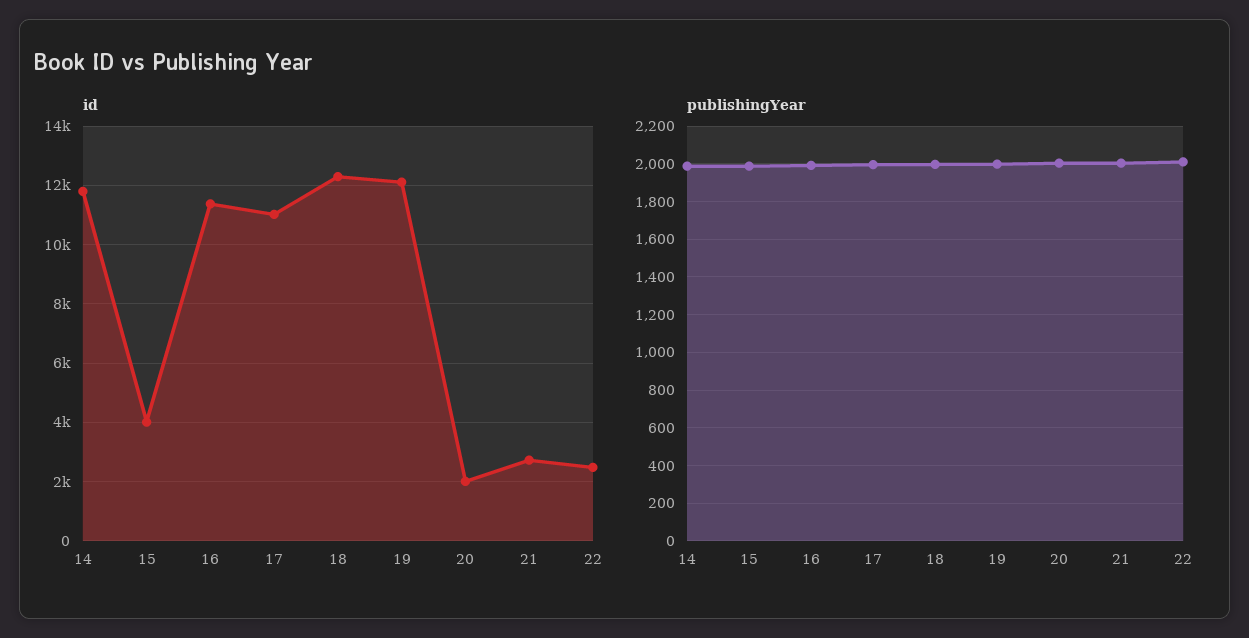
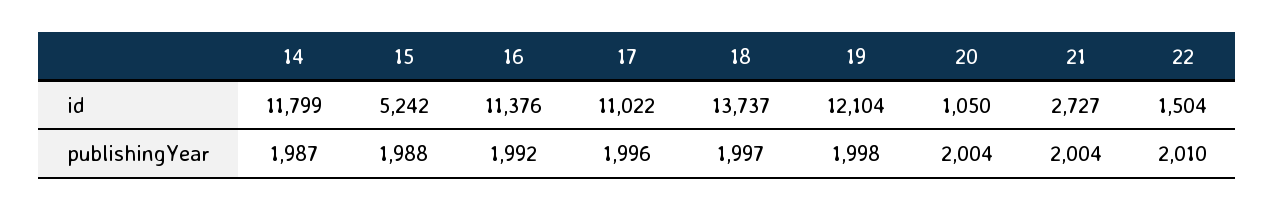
  {
    "id": {
      "14": 11799,
-     "15": 4000,
+     "15": 5242,
      "16": 11376,
      "17": 11022,
-     "18": 12250,
+     "18": 13737,
      "19": 12104,
-     "20": 2000,
+     "20": 1050,
      "21": 2727,
-     "22": 2500
+     "22": 1504
    },
    "publishingYear": {
      "14": 1987,
      "15": 1988,
      "16": 1992,
      "17": 1996,
      "18": 1997,
      "19": 1998,
      "20": 2004,
      "21": 2004,
      "22": 2010
    }
  }

